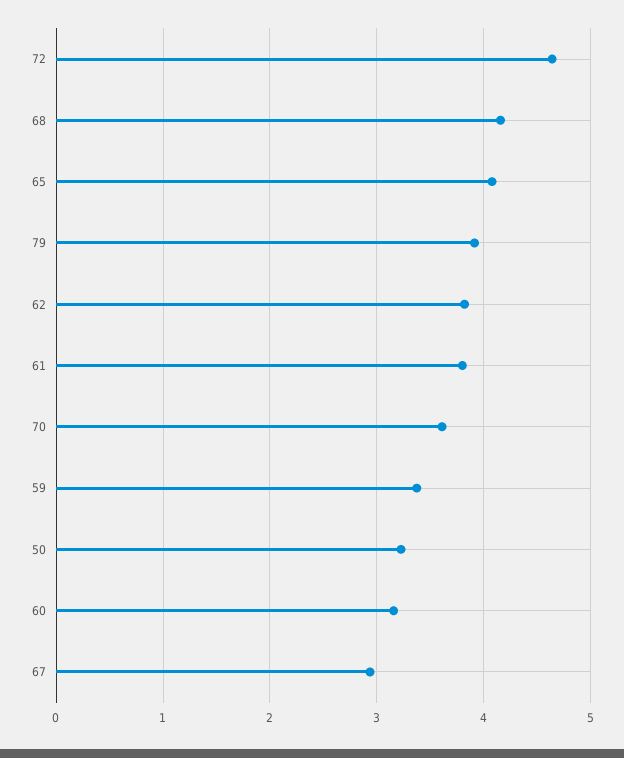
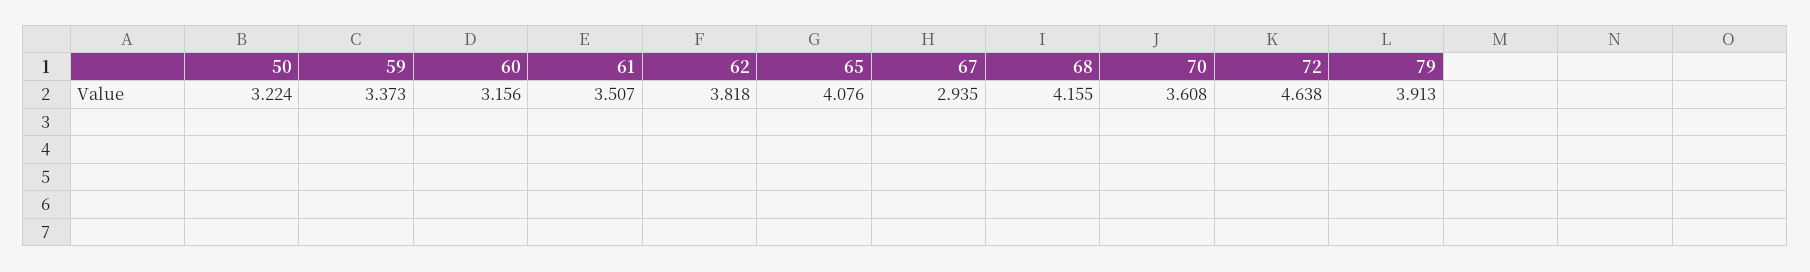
  {
    "72": 4.638,
    "68": 4.155,
    "65": 4.076,
    "79": 3.913,
    "62": 3.818,
-   "61": 3.8,
+   "61": 3.507,
    "70": 3.608,
    "59": 3.373,
    "50": 3.224,
    "60": 3.156,
    "67": 2.935
  }

